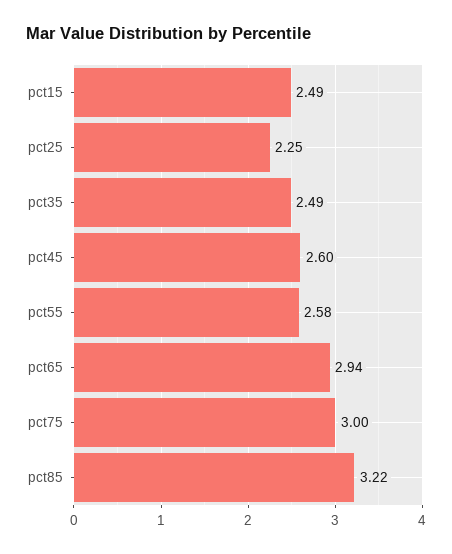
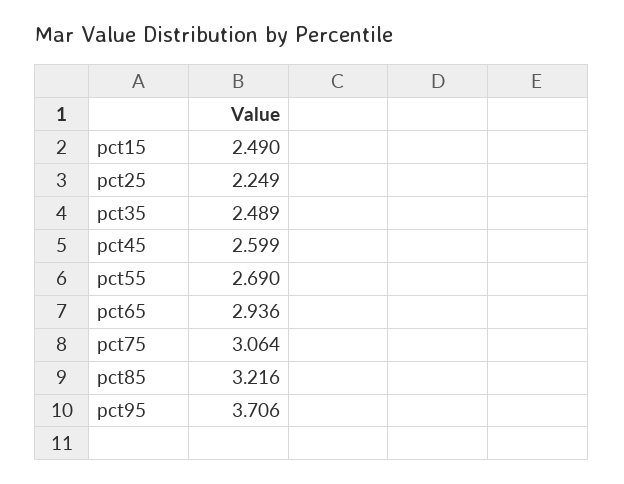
  {
    "pct15": 2.49,
    "pct25": 2.249,
    "pct35": 2.489,
    "pct45": 2.599,
-   "pct55": 2.58,
+   "pct55": 2.69,
    "pct65": 2.936,
-   "pct75": 3,
+   "pct75": 3.064,
-   "pct85": 3.216
+   "pct85": 3.216,
+   "pct95": 3.706
  }

